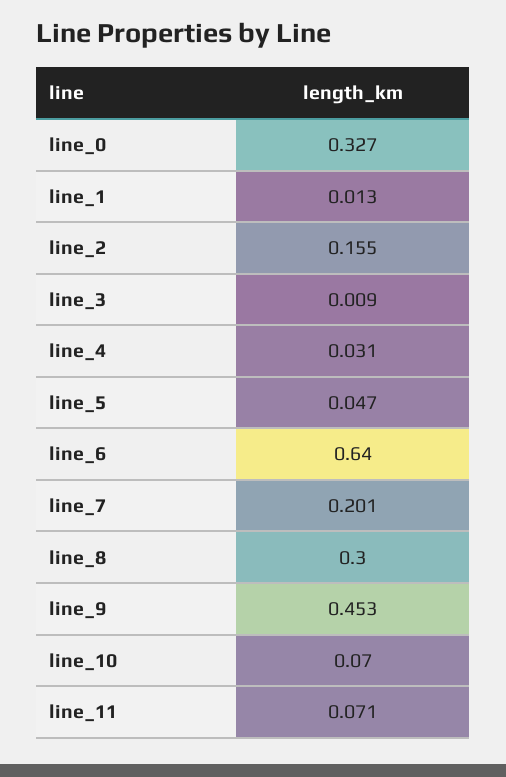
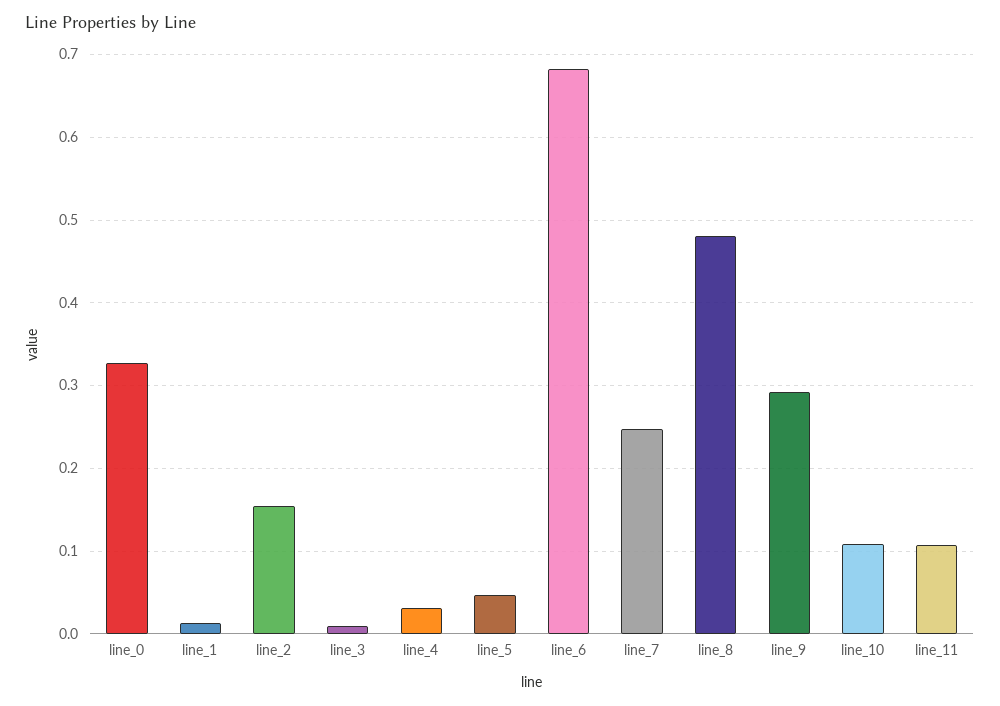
  {
    "line_0": 0.327,
    "line_1": 0.013,
    "line_2": 0.155,
    "line_3": 0.009,
    "line_4": 0.031,
    "line_5": 0.047,
-   "line_6": 0.64,
+   "line_6": 0.68,
-   "line_7": 0.201,
+   "line_7": 0.25,
-   "line_8": 0.3,
+   "line_8": 0.48,
-   "line_9": 0.453,
+   "line_9": 0.29,
-   "line_10": 0.07,
+   "line_10": 0.11,
-   "line_11": 0.071
+   "line_11": 0.11
  }

